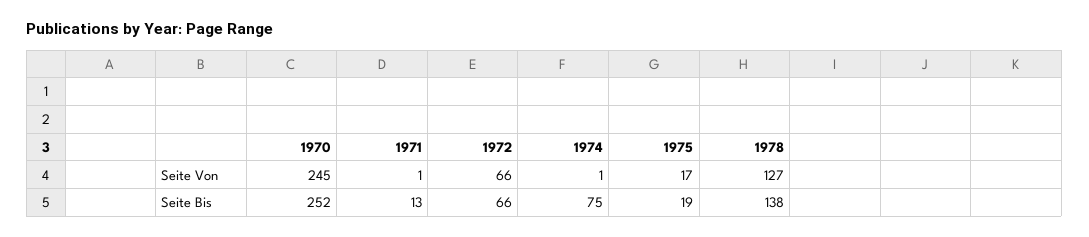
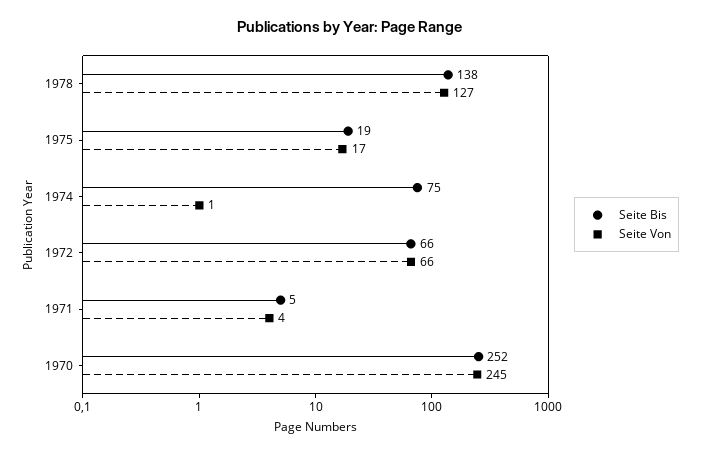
  {
    "Seite Von": {
      "1970": 245,
-     "1971": 1,
+     "1971": 4,
      "1972": 66,
      "1974": 1,
      "1975": 17,
      "1978": 127
    },
    "Seite Bis": {
      "1970": 252,
-     "1971": 13,
+     "1971": 5,
      "1972": 66,
      "1974": 75,
      "1975": 19,
      "1978": 138
    }
  }

